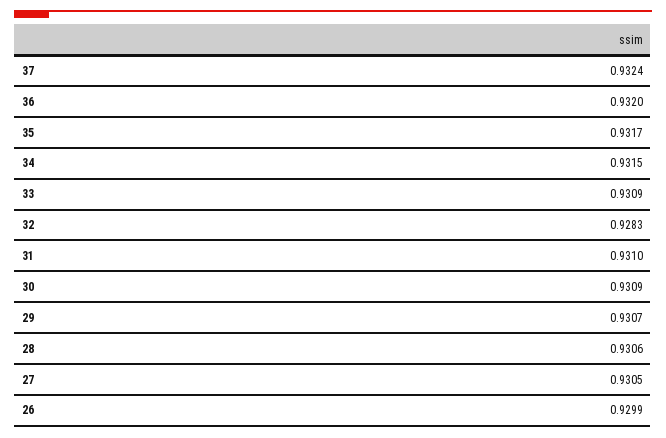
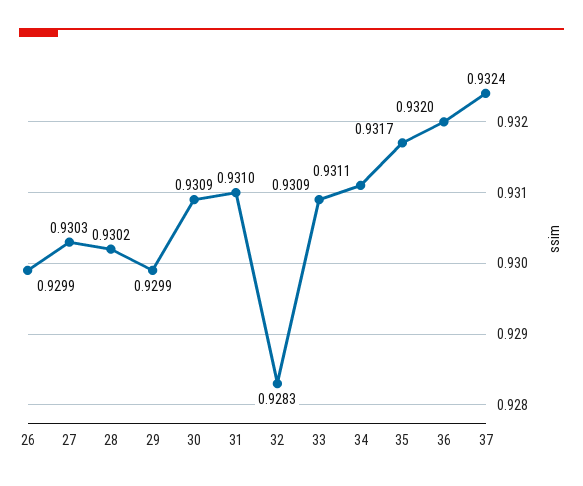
  {
    "37": 0.9324,
    "36": 0.932,
    "35": 0.9317,
-   "34": 0.9315,
+   "34": 0.9311,
    "33": 0.9309,
    "32": 0.9283,
    "31": 0.931,
    "30": 0.9309,
-   "29": 0.9307,
+   "29": 0.9299,
-   "28": 0.9306,
+   "28": 0.9302,
-   "27": 0.9305,
+   "27": 0.9303,
    "26": 0.9299
  }

